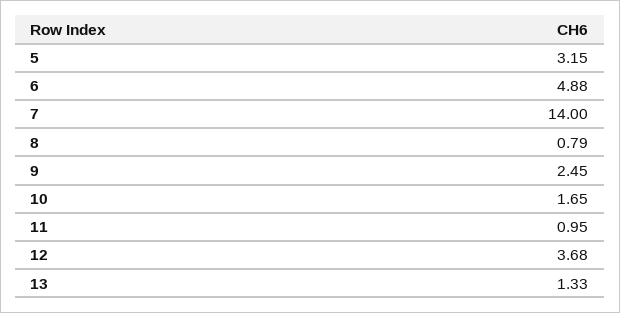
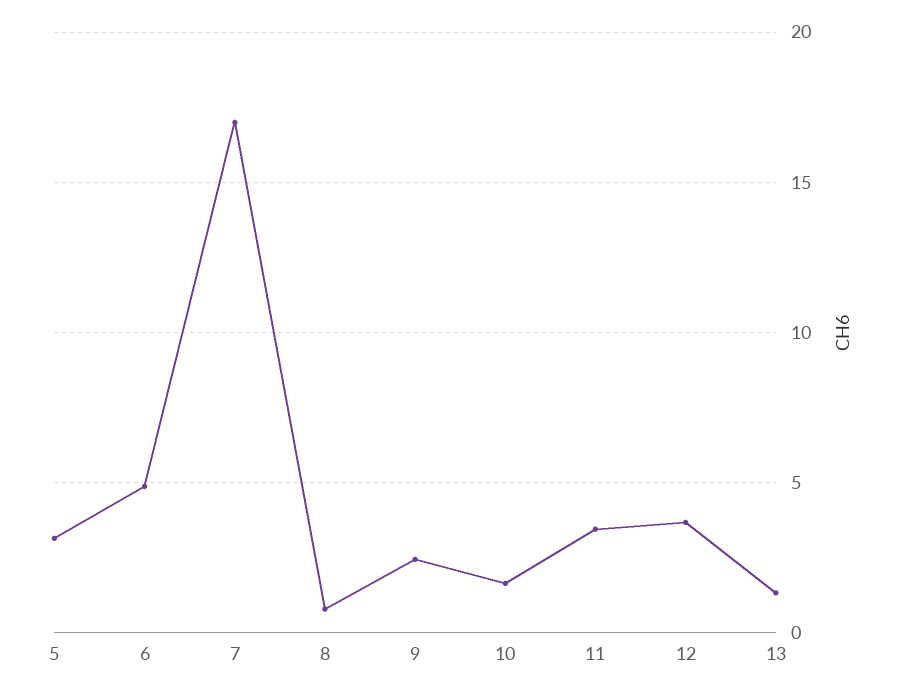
  {
    "5": 3.15,
    "6": 4.88,
-   "7": 14,
+   "7": 17,
    "8": 0.79,
    "9": 2.45,
    "10": 1.65,
-   "11": 0.95,
+   "11": 3.5,
    "12": 3.68,
    "13": 1.33
  }

